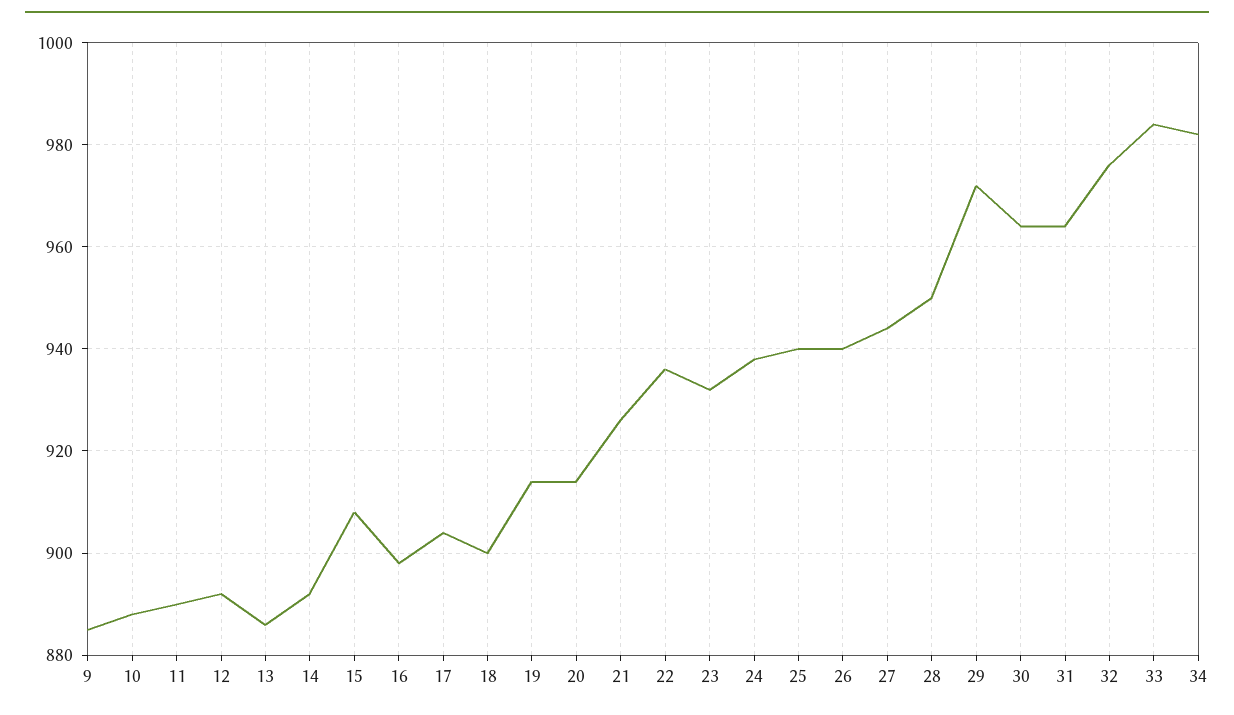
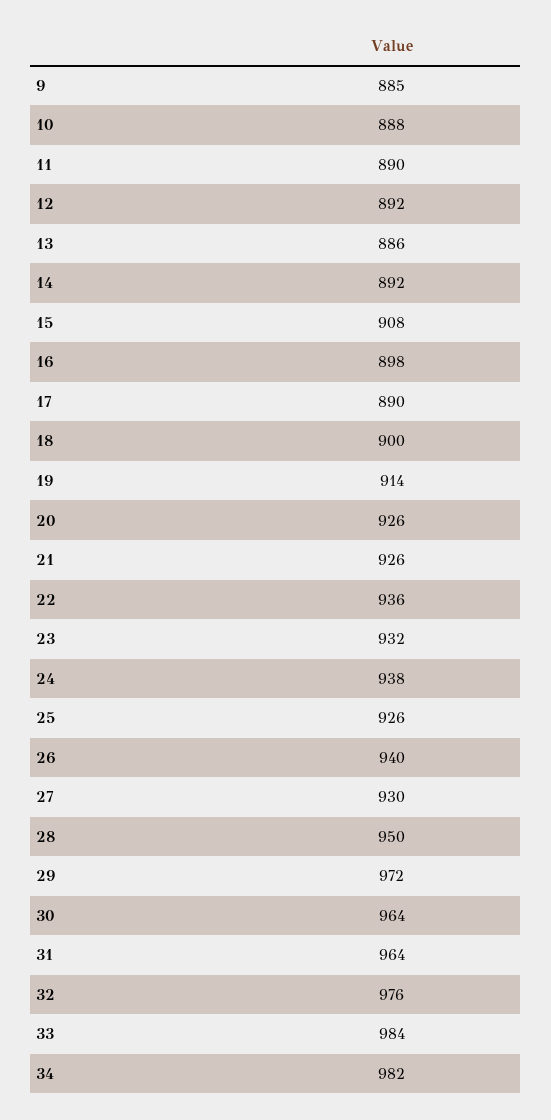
  {
    "9": 885,
    "10": 888,
    "11": 890,
    "12": 892,
    "13": 886,
    "14": 892,
    "15": 908,
    "16": 898,
-   "17": 905,
+   "17": 890,
    "18": 900,
    "19": 914,
-   "20": 915,
+   "20": 926,
    "21": 926,
    "22": 936,
    "23": 932,
    "24": 938,
-   "25": 940,
+   "25": 926,
    "26": 940,
-   "27": 945,
+   "27": 930,
    "28": 950,
    "29": 972,
    "30": 964,
    "31": 964,
    "32": 976,
    "33": 984,
    "34": 982
  }

